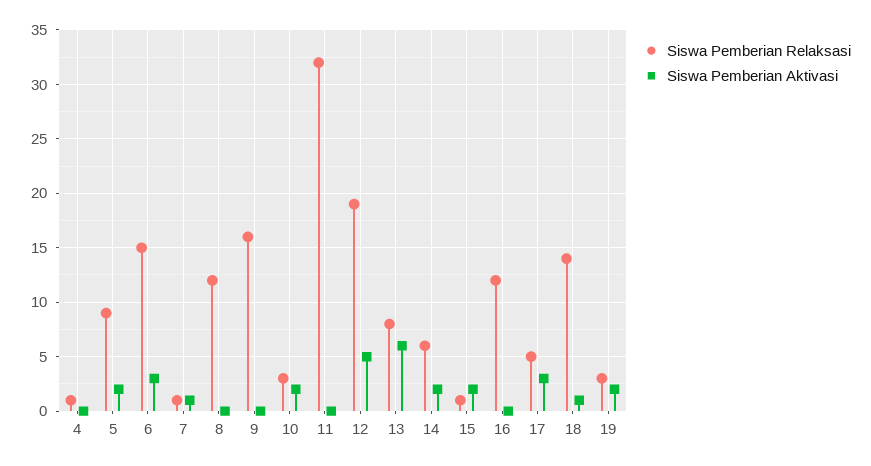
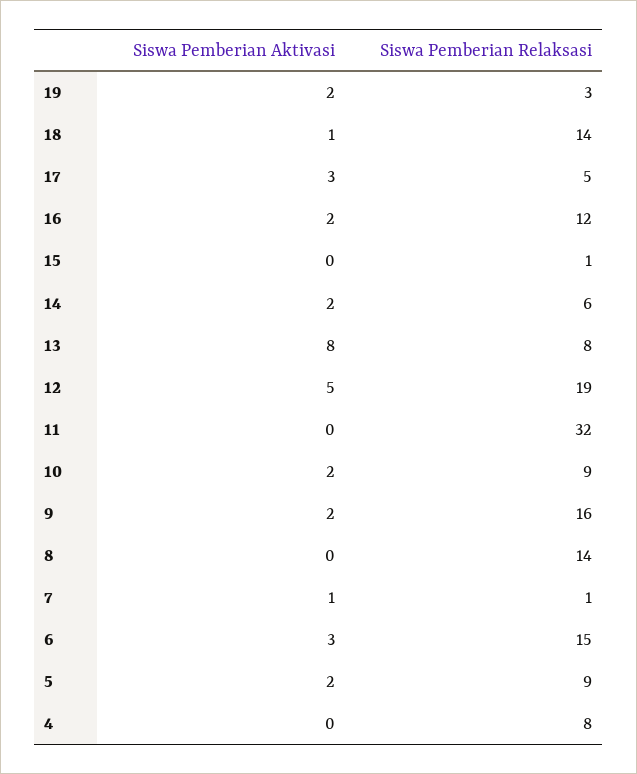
  {
    "Siswa Pemberian Relaksasi": {
-     "4": 1,
+     "4": 8,
      "5": 9,
      "6": 15,
      "7": 1,
-     "8": 12,
+     "8": 14,
      "9": 16,
-     "10": 3,
+     "10": 9,
      "11": 32,
      "12": 19,
      "13": 8,
      "14": 6,
      "15": 1,
      "16": 12,
      "17": 5,
      "18": 14,
      "19": 3
    },
    "Siswa Pemberian Aktivasi": {
      "4": 0,
      "5": 2,
      "6": 3,
      "7": 1,
      "8": 0,
-     "9": 0,
+     "9": 2,
      "10": 2,
      "11": 0,
      "12": 5,
-     "13": 6,
+     "13": 8,
      "14": 2,
-     "15": 2,
+     "15": 0,
-     "16": 0,
+     "16": 2,
      "17": 3,
      "18": 1,
      "19": 2
    }
  }

